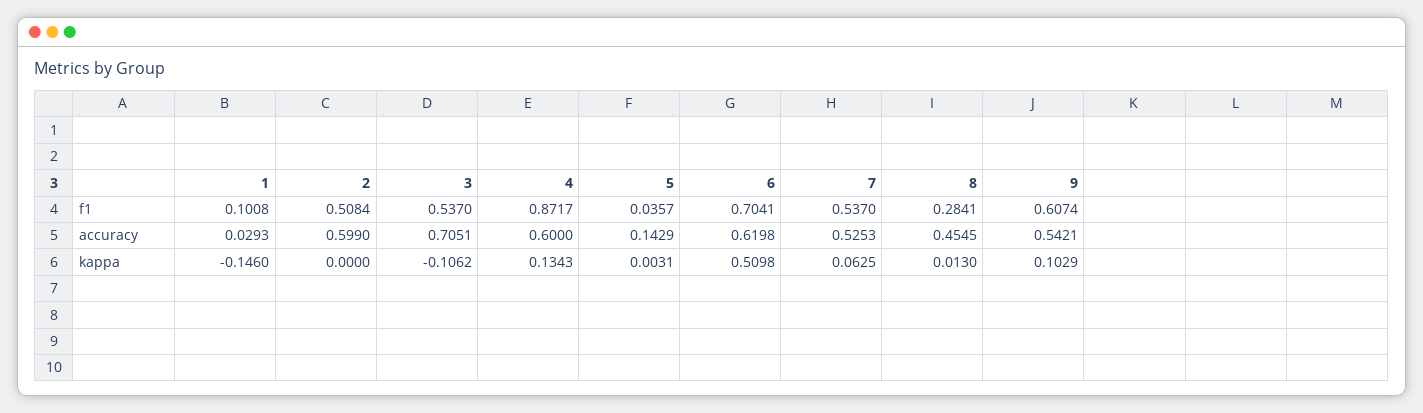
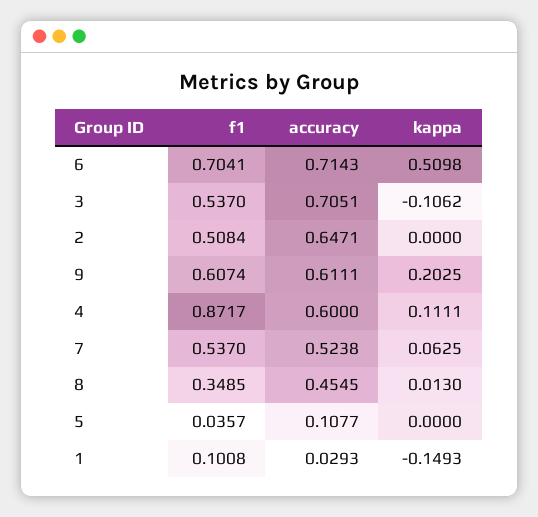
  {
    "1": {
      "f1": 0.1008,
      "accuracy": 0.0293,
-     "kappa": -0.146
+     "kappa": -0.1493
    },
    "2": {
      "f1": 0.5084,
-     "accuracy": 0.599,
+     "accuracy": 0.6471,
      "kappa": 0
    },
    "3": {
      "f1": 0.537,
      "accuracy": 0.7051,
      "kappa": -0.1062
    },
    "4": {
      "f1": 0.8717,
      "accuracy": 0.6,
-     "kappa": 0.1343
+     "kappa": 0.1111
    },
    "5": {
      "f1": 0.0357,
-     "accuracy": 0.1429,
+     "accuracy": 0.1077,
-     "kappa": 0.0031
+     "kappa": 0
    },
    "6": {
      "f1": 0.7041,
-     "accuracy": 0.6198,
+     "accuracy": 0.7143,
      "kappa": 0.5098
    },
    "7": {
      "f1": 0.537,
-     "accuracy": 0.5253,
+     "accuracy": 0.5238,
      "kappa": 0.0625
    },
    "8": {
-     "f1": 0.2841,
+     "f1": 0.3485,
      "accuracy": 0.4545,
      "kappa": 0.013
    },
    "9": {
      "f1": 0.6074,
-     "accuracy": 0.5421,
+     "accuracy": 0.6111,
-     "kappa": 0.1029
+     "kappa": 0.2025
    }
  }

